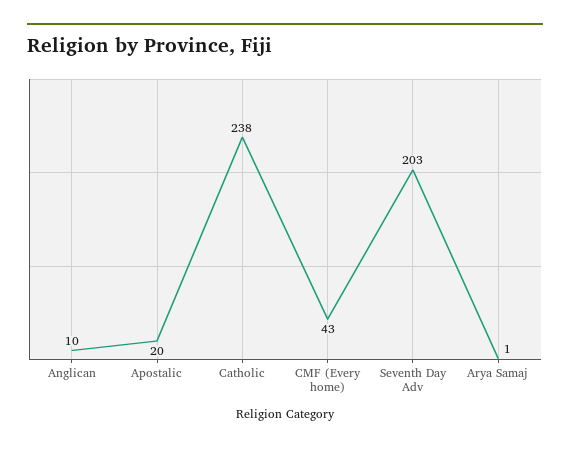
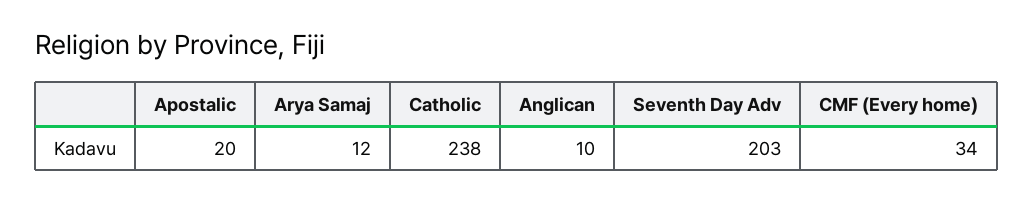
  {
    "Anglican": 10,
    "Apostalic": 20,
    "Catholic": 238,
-   "CMF (Every home)": 43,
+   "CMF (Every home)": 34,
    "Seventh Day Adv": 203,
-   "Arya Samaj": 1
+   "Arya Samaj": 12
  }

